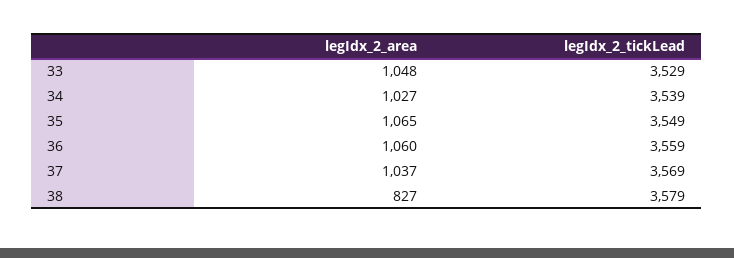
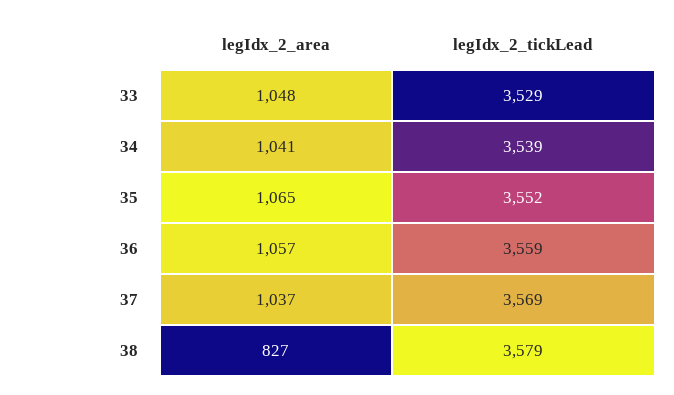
  {
    "legIdx_2_area": {
      "33": 1048,
-     "34": 1027,
+     "34": 1041,
      "35": 1065,
-     "36": 1060,
+     "36": 1057,
      "37": 1037,
      "38": 827
    },
    "legIdx_2_tickLead": {
      "33": 3529,
      "34": 3539,
-     "35": 3549,
+     "35": 3552,
      "36": 3559,
      "37": 3569,
      "38": 3579
    }
  }

